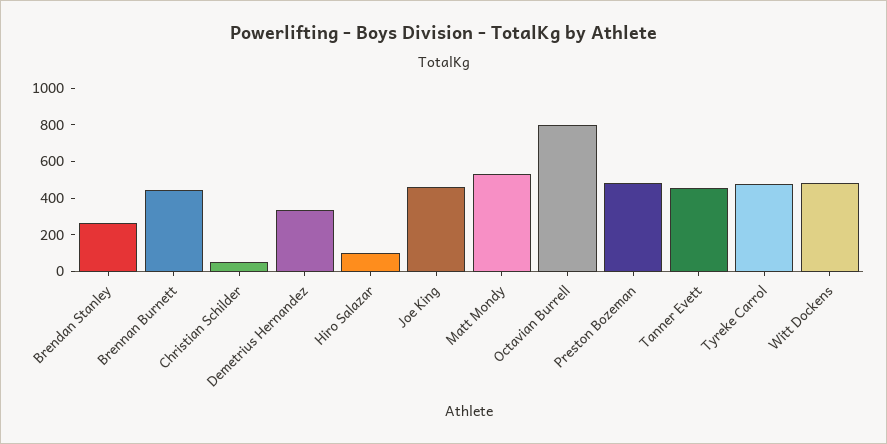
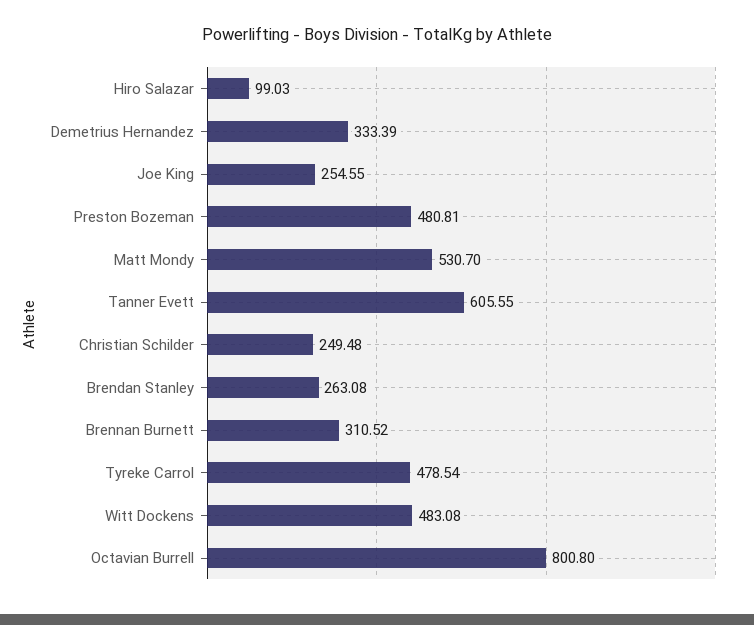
  {
    "Brendan Stanley": 263.08,
-   "Brennan Burnett": 450,
+   "Brennan Burnett": 310.52,
-   "Christian Schilder": 50,
+   "Christian Schilder": 249.48,
    "Demetrius Hernandez": 333.39,
    "Hiro Salazar": 99.03,
-   "Joe King": 450,
+   "Joe King": 254.55,
    "Matt Mondy": 530.7,
    "Octavian Burrell": 800.8,
    "Preston Bozeman": 480.81,
-   "Tanner Evett": 450,
+   "Tanner Evett": 605.55,
    "Tyreke Carrol": 478.54,
    "Witt Dockens": 483.08
  }

